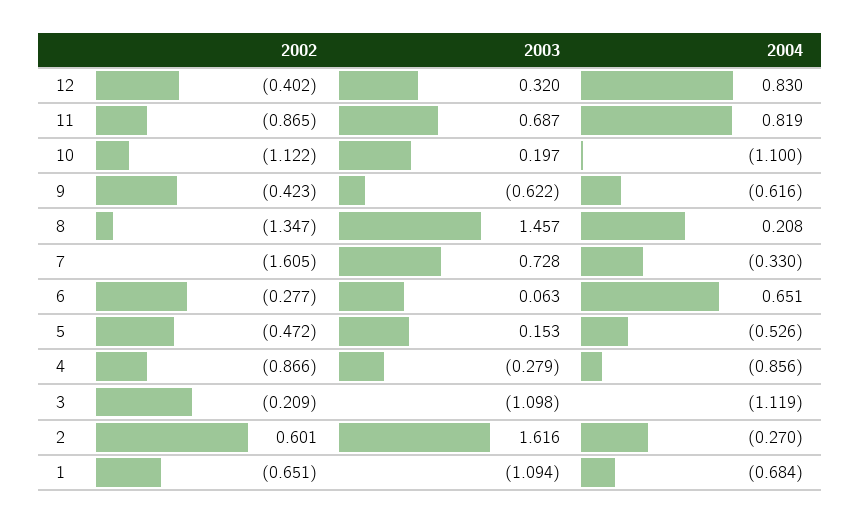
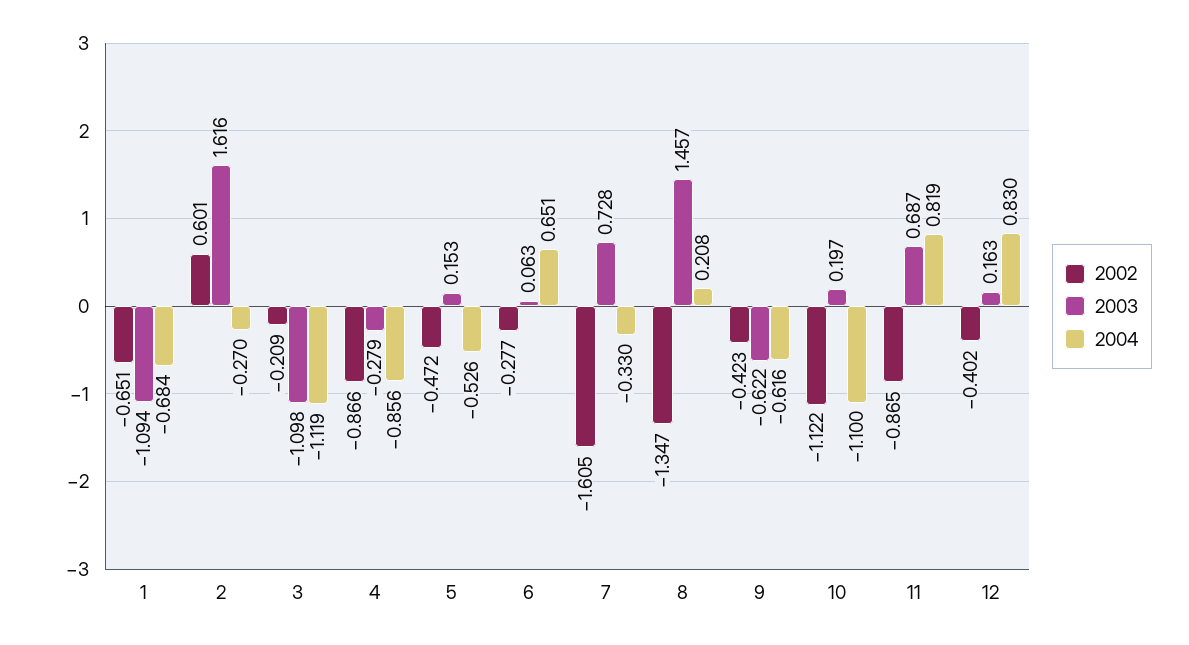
  {
    "2002": {
      "12": -0.402,
      "11": -0.865,
      "10": -1.122,
      "9": -0.423,
      "8": -1.347,
      "7": -1.605,
      "6": -0.277,
      "5": -0.472,
      "4": -0.866,
      "3": -0.209,
      "2": 0.601,
      "1": -0.651
    },
    "2003": {
-     "12": 0.32,
+     "12": 0.163,
      "11": 0.687,
      "10": 0.197,
      "9": -0.622,
      "8": 1.457,
      "7": 0.728,
      "6": 0.063,
      "5": 0.153,
      "4": -0.279,
      "3": -1.098,
      "2": 1.616,
      "1": -1.094
    },
    "2004": {
      "12": 0.83,
      "11": 0.819,
      "10": -1.1,
      "9": -0.616,
      "8": 0.208,
      "7": -0.33,
      "6": 0.651,
      "5": -0.526,
      "4": -0.856,
      "3": -1.119,
      "2": -0.27,
      "1": -0.684
    }
  }

